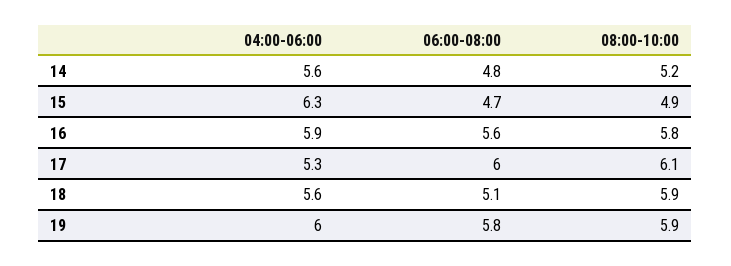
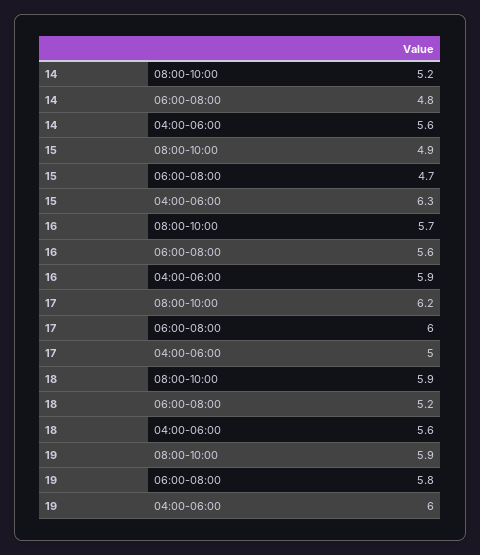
  {
    "04:00-06:00": {
      "14": 5.6,
      "15": 6.3,
      "16": 5.9,
-     "17": 5.3,
+     "17": 5,
      "18": 5.6,
      "19": 6
    },
    "06:00-08:00": {
      "14": 4.8,
      "15": 4.7,
      "16": 5.6,
      "17": 6,
-     "18": 5.1,
+     "18": 5.2,
      "19": 5.8
    },
    "08:00-10:00": {
      "14": 5.2,
      "15": 4.9,
-     "16": 5.8,
+     "16": 5.7,
-     "17": 6.1,
+     "17": 6.2,
      "18": 5.9,
      "19": 5.9
    }
  }

